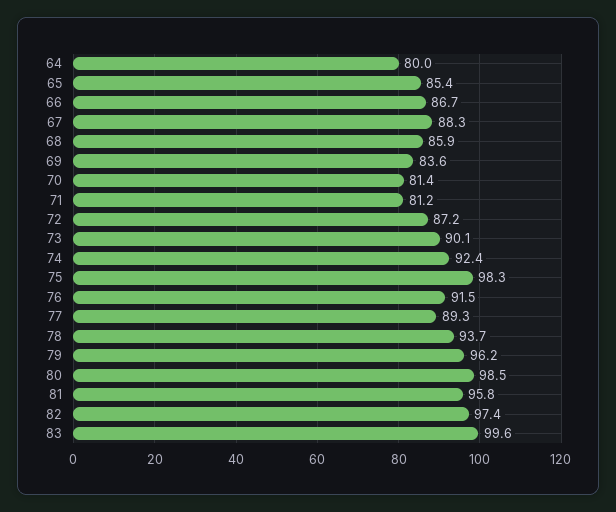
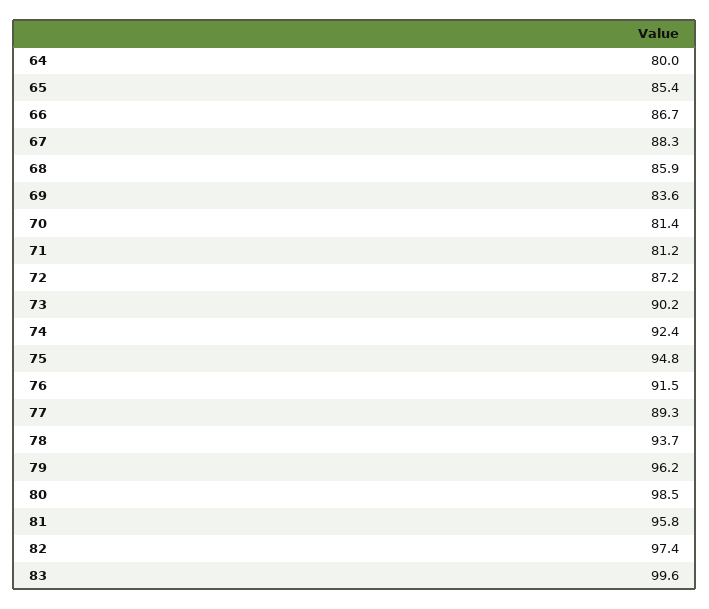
  {
    "64": 80,
    "65": 85.4,
    "66": 86.7,
    "67": 88.3,
    "68": 85.9,
    "69": 83.6,
    "70": 81.4,
    "71": 81.2,
    "72": 87.2,
-   "73": 90.1,
+   "73": 90.2,
    "74": 92.4,
-   "75": 98.3,
+   "75": 94.8,
    "76": 91.5,
    "77": 89.3,
    "78": 93.7,
    "79": 96.2,
    "80": 98.5,
    "81": 95.8,
    "82": 97.4,
    "83": 99.6
  }

